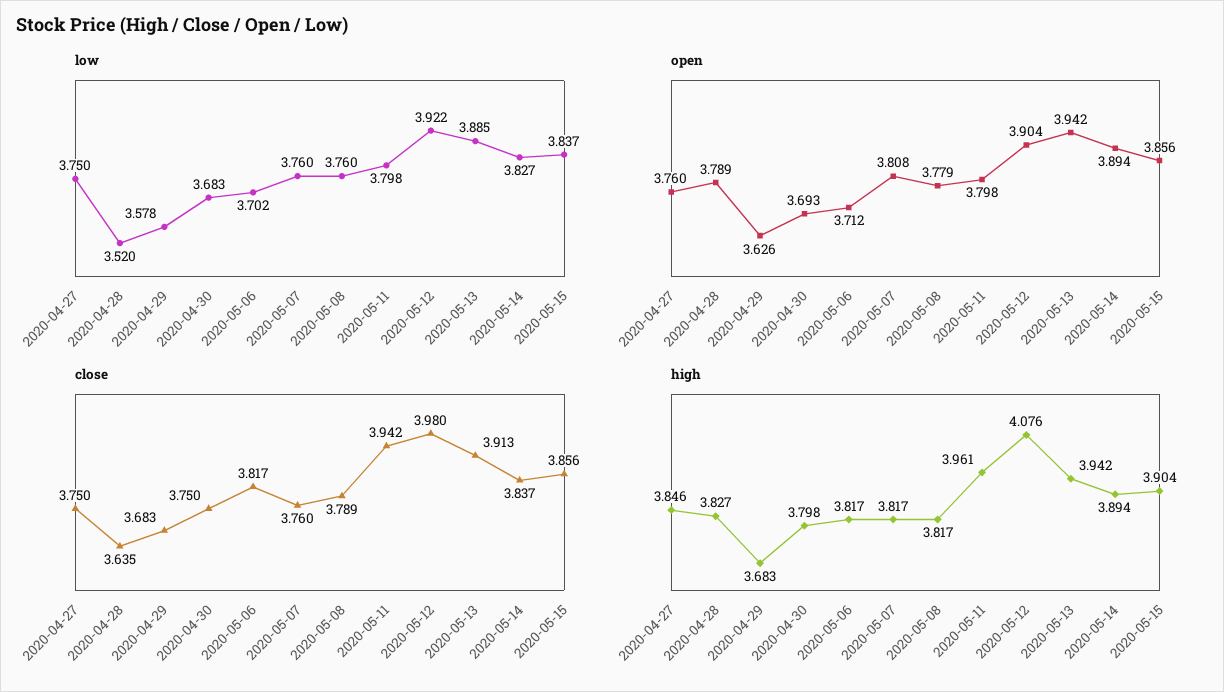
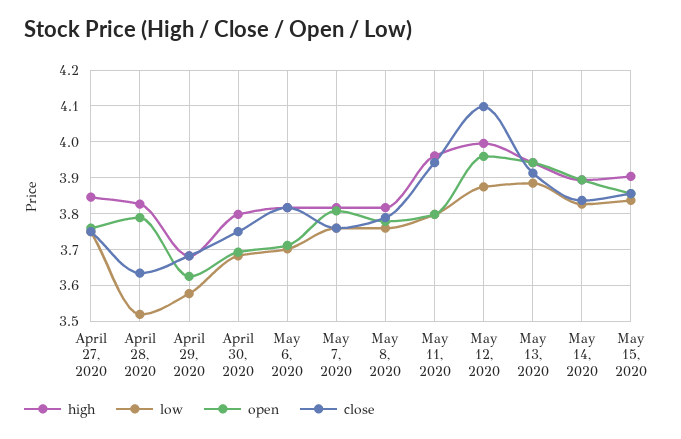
  {
    "low": {
      "2020-04-27": 3.75,
      "2020-04-28": 3.52,
      "2020-04-29": 3.578,
      "2020-04-30": 3.683,
      "2020-05-06": 3.702,
      "2020-05-07": 3.76,
      "2020-05-08": 3.76,
      "2020-05-11": 3.798,
-     "2020-05-12": 3.922,
+     "2020-05-12": 3.88,
      "2020-05-13": 3.885,
      "2020-05-14": 3.827,
      "2020-05-15": 3.837
    },
    "open": {
      "2020-04-27": 3.76,
      "2020-04-28": 3.789,
      "2020-04-29": 3.626,
      "2020-04-30": 3.693,
      "2020-05-06": 3.712,
      "2020-05-07": 3.808,
      "2020-05-08": 3.779,
      "2020-05-11": 3.798,
-     "2020-05-12": 3.904,
+     "2020-05-12": 3.96,
      "2020-05-13": 3.942,
      "2020-05-14": 3.894,
      "2020-05-15": 3.856
    },
    "close": {
      "2020-04-27": 3.75,
      "2020-04-28": 3.635,
      "2020-04-29": 3.683,
      "2020-04-30": 3.75,
      "2020-05-06": 3.817,
      "2020-05-07": 3.76,
      "2020-05-08": 3.789,
      "2020-05-11": 3.942,
-     "2020-05-12": 3.98,
+     "2020-05-12": 4.1,
      "2020-05-13": 3.913,
      "2020-05-14": 3.837,
      "2020-05-15": 3.856
    },
    "high": {
      "2020-04-27": 3.846,
      "2020-04-28": 3.827,
      "2020-04-29": 3.683,
      "2020-04-30": 3.798,
      "2020-05-06": 3.817,
      "2020-05-07": 3.817,
      "2020-05-08": 3.817,
      "2020-05-11": 3.961,
-     "2020-05-12": 4.076,
+     "2020-05-12": 4,
      "2020-05-13": 3.942,
      "2020-05-14": 3.894,
      "2020-05-15": 3.904
    }
  }

